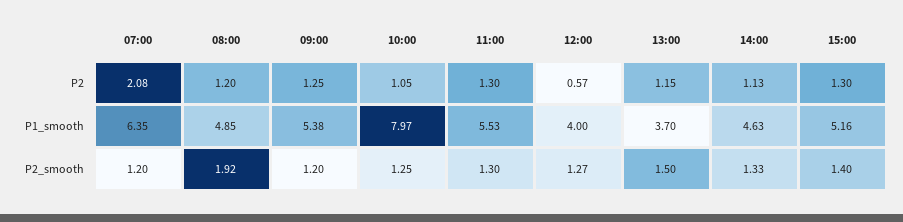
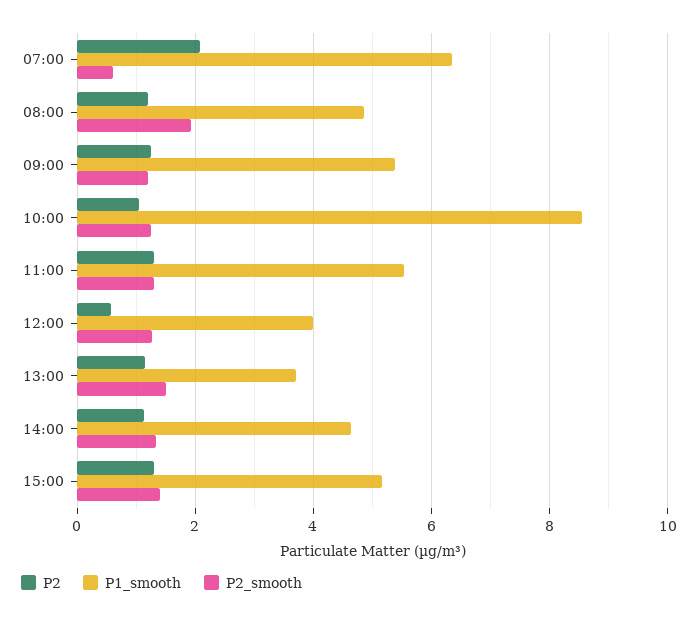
  {
    "P2": {
      "07:00": 2.08,
      "08:00": 1.2,
      "09:00": 1.25,
      "10:00": 1.05,
      "11:00": 1.3,
      "12:00": 0.57,
      "13:00": 1.15,
      "14:00": 1.13,
      "15:00": 1.3
    },
    "P1_smooth": {
      "07:00": 6.35,
      "08:00": 4.85,
      "09:00": 5.38,
-     "10:00": 7.97,
+     "10:00": 8.6,
      "11:00": 5.53,
      "12:00": 4,
      "13:00": 3.7,
      "14:00": 4.63,
      "15:00": 5.16
    },
    "P2_smooth": {
-     "07:00": 1.2,
+     "07:00": 0.6,
      "08:00": 1.92,
      "09:00": 1.2,
      "10:00": 1.25,
      "11:00": 1.3,
      "12:00": 1.27,
      "13:00": 1.5,
      "14:00": 1.33,
      "15:00": 1.4
    }
  }

